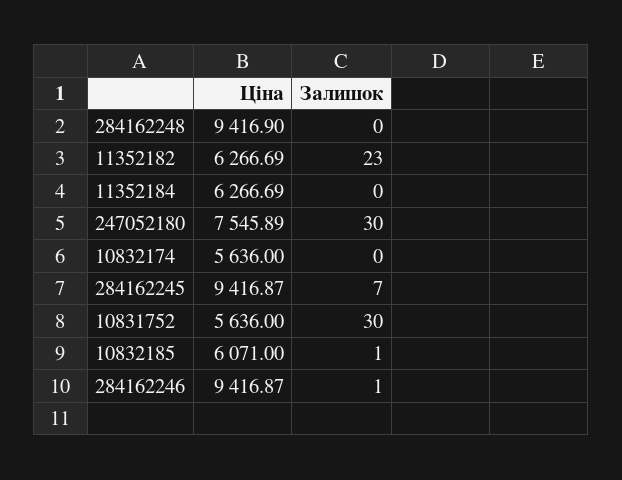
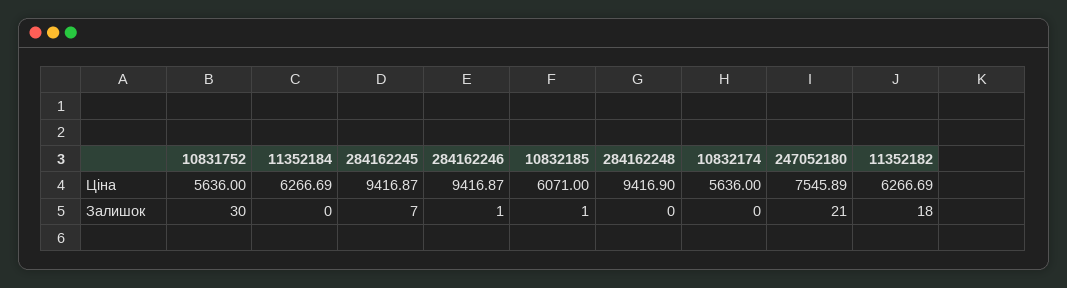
  {
    "Ціна": {
      "284162248": 9416.9,
      "11352182": 6266.69,
      "11352184": 6266.69,
      "247052180": 7545.89,
      "10832174": 5636,
      "284162245": 9416.87,
      "10831752": 5636,
      "10832185": 6071,
      "284162246": 9416.87
    },
    "Залишок": {
      "284162248": 0,
-     "11352182": 23,
+     "11352182": 18,
      "11352184": 0,
-     "247052180": 30,
+     "247052180": 21,
      "10832174": 0,
      "284162245": 7,
      "10831752": 30,
      "10832185": 1,
      "284162246": 1
    }
  }

